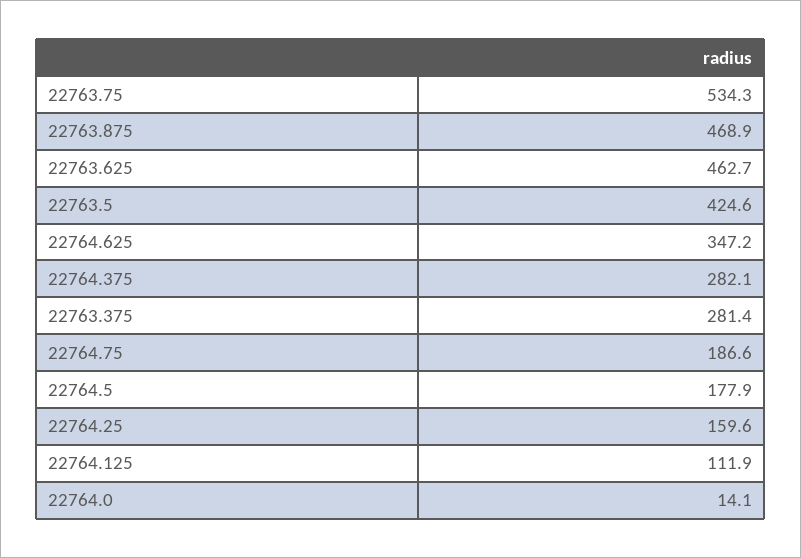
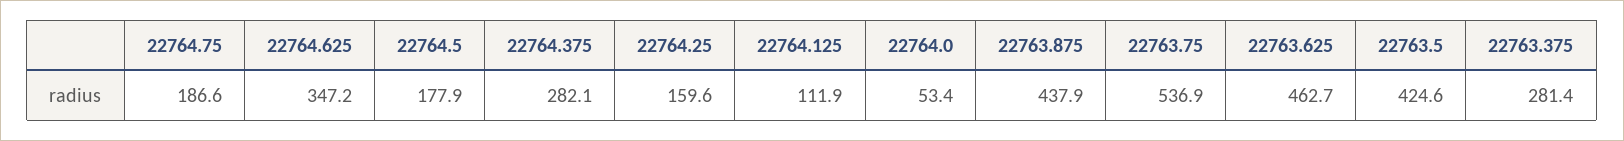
  {
-   "22763.75": 534.3,
+   "22763.75": 536.9,
-   "22763.875": 468.9,
+   "22763.875": 437.9,
    "22763.625": 462.7,
    "22763.5": 424.6,
    "22764.625": 347.2,
    "22764.375": 282.1,
    "22763.375": 281.4,
    "22764.75": 186.6,
    "22764.5": 177.9,
    "22764.25": 159.6,
    "22764.125": 111.9,
-   "22764.0": 14.1
+   "22764.0": 53.4
  }

